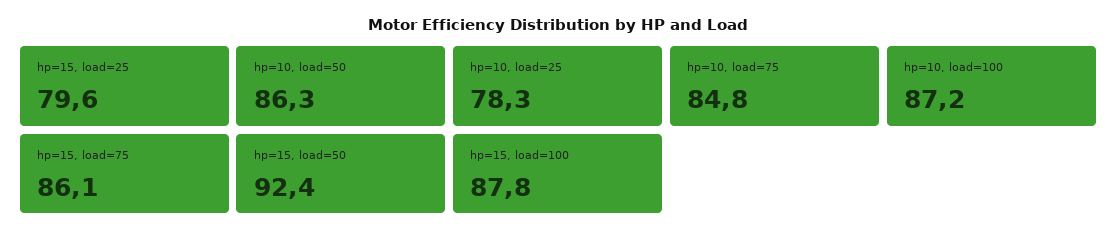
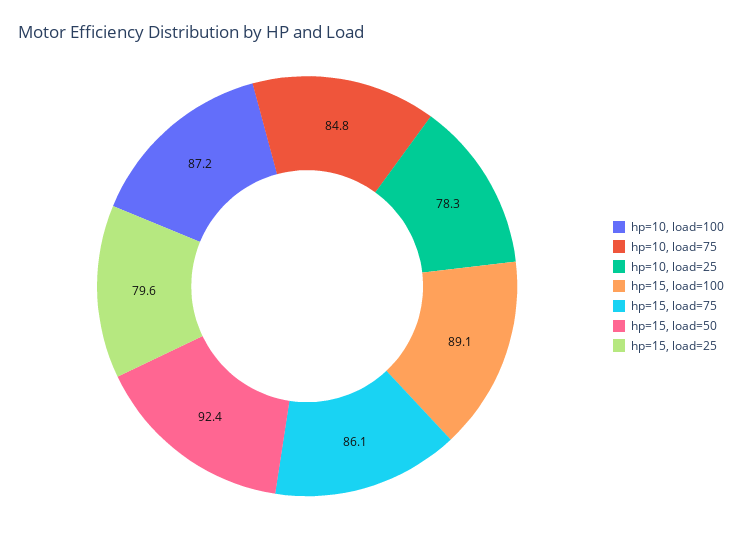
  {
    "hp=15, load=25": 79.6,
-   "hp=10, load=50": 86.3,
    "hp=10, load=25": 78.3,
    "hp=10, load=75": 84.8,
    "hp=10, load=100": 87.2,
    "hp=15, load=75": 86.1,
    "hp=15, load=50": 92.4,
-   "hp=15, load=100": 87.8
+   "hp=15, load=100": 89.1
  }

